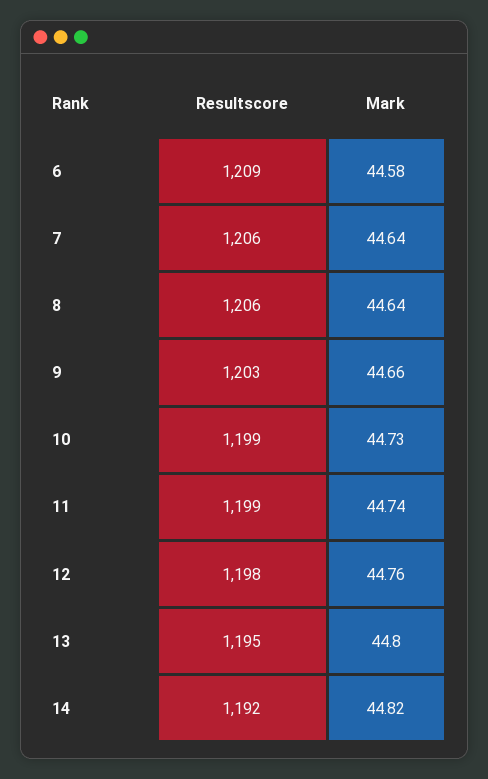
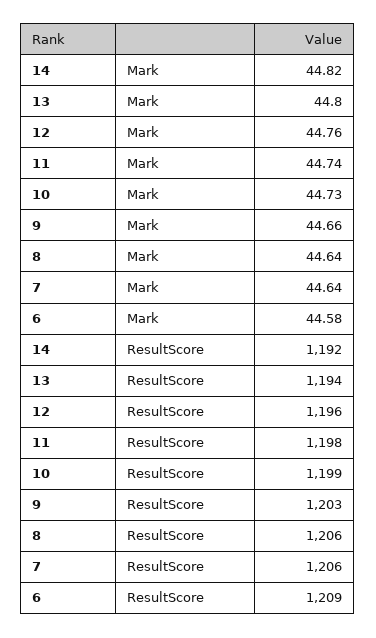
  {
    "Resultscore": {
      "6": 1209,
      "7": 1206,
      "8": 1206,
      "9": 1203,
      "10": 1199,
-     "11": 1199,
+     "11": 1198,
-     "12": 1198,
+     "12": 1196,
-     "13": 1195,
+     "13": 1194,
      "14": 1192
    },
    "Mark": {
      "6": 44.58,
      "7": 44.64,
      "8": 44.64,
      "9": 44.66,
      "10": 44.73,
      "11": 44.74,
      "12": 44.76,
      "13": 44.8,
      "14": 44.82
    }
  }

